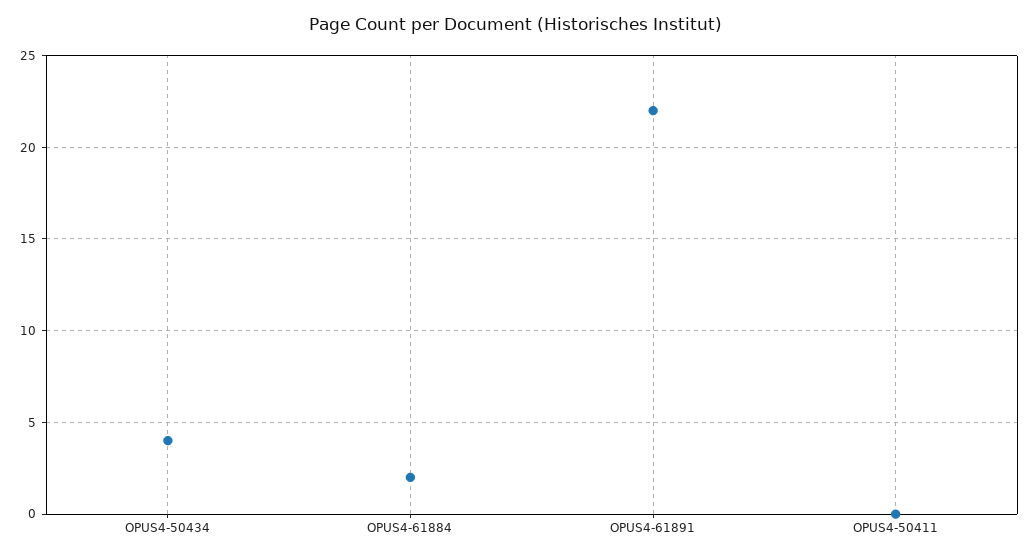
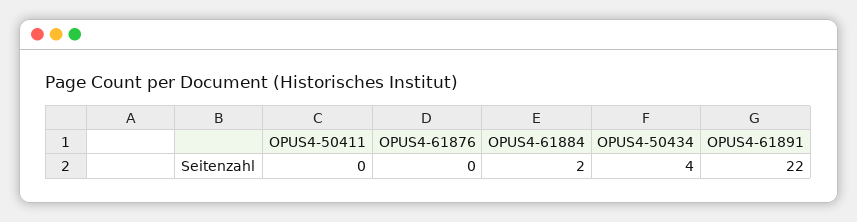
  {
    "OPUS4-50434": 4,
    "OPUS4-61884": 2,
    "OPUS4-61891": 22,
-   "OPUS4-50411": 0
+   "OPUS4-50411": 0,
+   "OPUS4-61876": 0
  }

